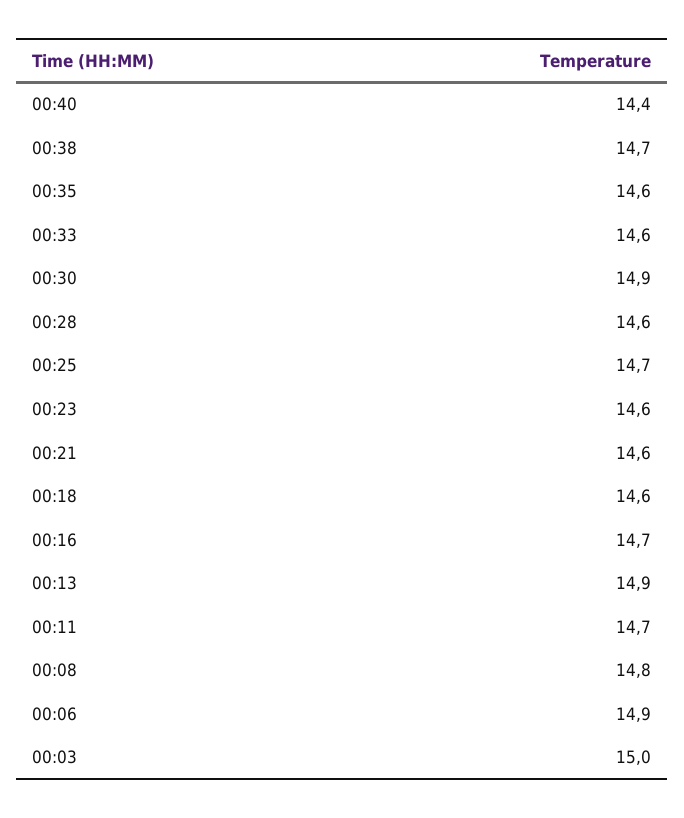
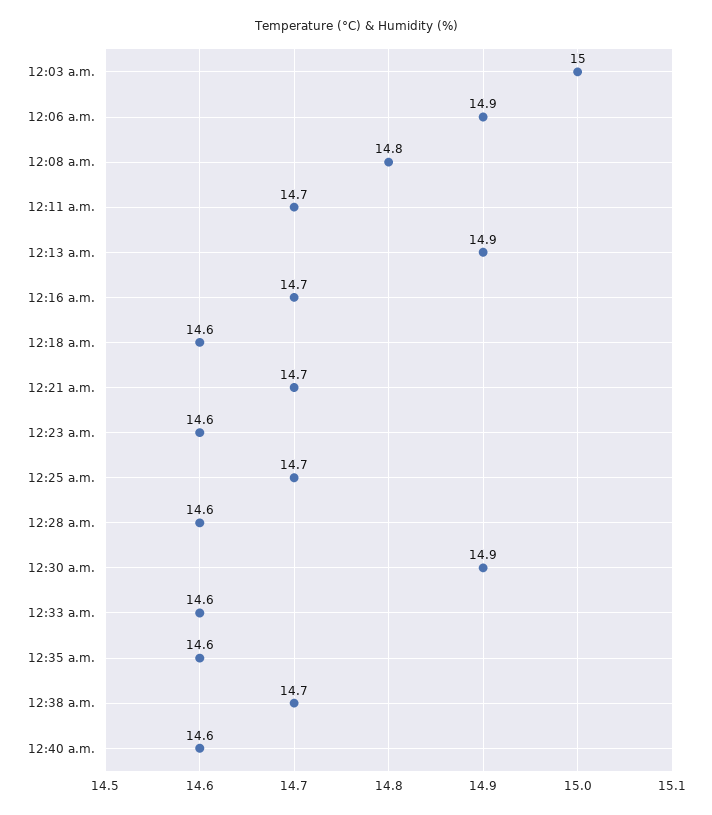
  {
-   "00:40": 14.4,
+   "00:40": 14.6,
    "00:38": 14.7,
    "00:35": 14.6,
    "00:33": 14.6,
    "00:30": 14.9,
    "00:28": 14.6,
    "00:25": 14.7,
    "00:23": 14.6,
-   "00:21": 14.6,
+   "00:21": 14.7,
    "00:18": 14.6,
    "00:16": 14.7,
    "00:13": 14.9,
    "00:11": 14.7,
    "00:08": 14.8,
    "00:06": 14.9,
    "00:03": 15
  }

